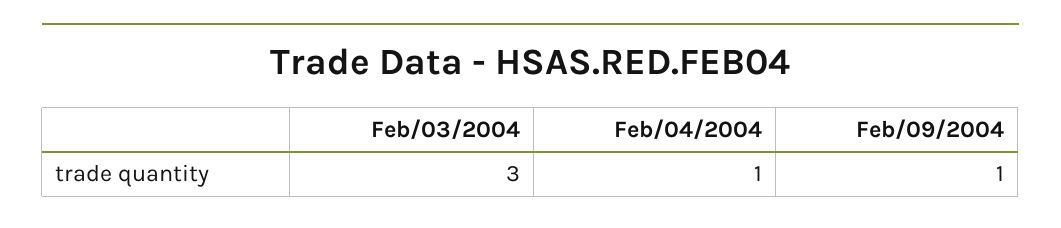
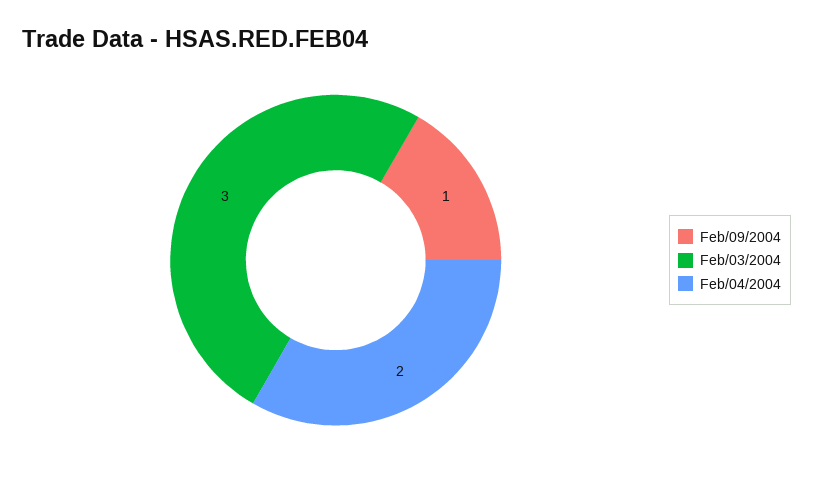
  {
    "Feb/03/2004": 3,
-   "Feb/04/2004": 1,
+   "Feb/04/2004": 2,
    "Feb/09/2004": 1
  }

